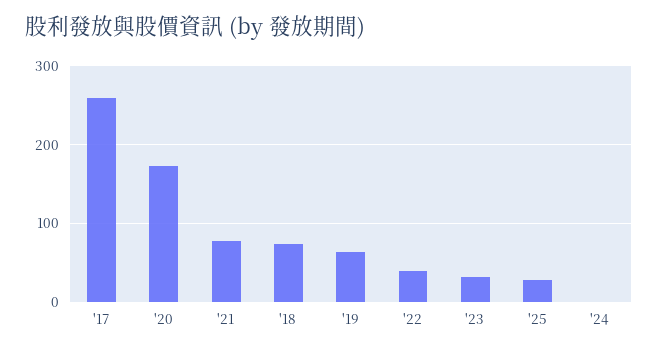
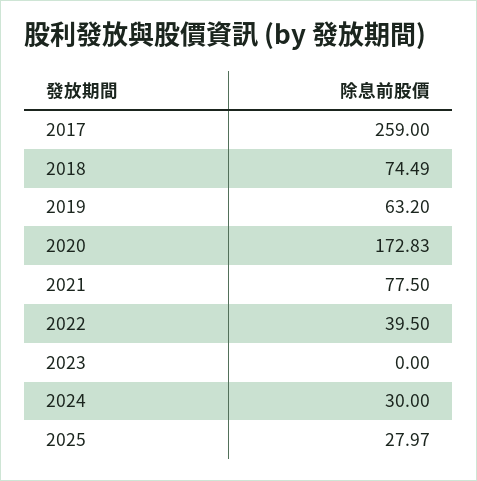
  {
    "'17": 259,
    "'20": 172.83,
    "'21": 77.5,
    "'18": 74.49,
    "'19": 63.2,
    "'22": 39.5,
-   "'23": 30,
+   "'23": 0,
    "'25": 27.97,
-   "'24": 0
+   "'24": 30
  }

